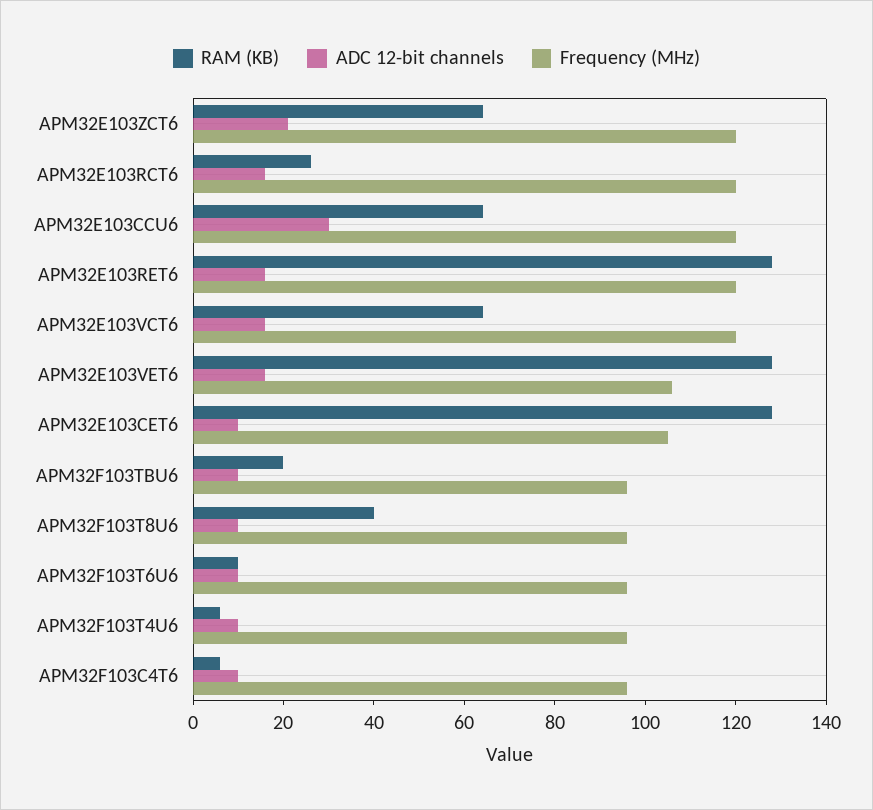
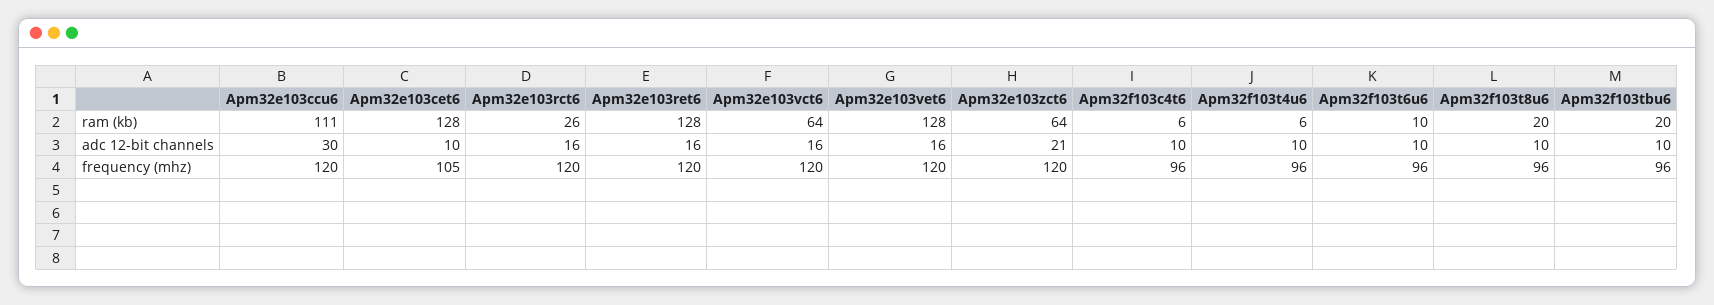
  {
    "RAM (KB)": {
      "APM32E103ZCT6": 64,
      "APM32E103RCT6": 26,
-     "APM32E103CCU6": 65,
+     "APM32E103CCU6": 111,
      "APM32E103RET6": 128,
      "APM32E103VCT6": 64,
      "APM32E103VET6": 128,
      "APM32E103CET6": 128,
      "APM32F103TBU6": 20,
-     "APM32F103T8U6": 40,
+     "APM32F103T8U6": 20,
      "APM32F103T6U6": 10,
      "APM32F103T4U6": 6,
      "APM32F103C4T6": 6
    },
    "ADC 12-bit channels": {
      "APM32E103ZCT6": 21,
      "APM32E103RCT6": 16,
      "APM32E103CCU6": 30,
      "APM32E103RET6": 16,
      "APM32E103VCT6": 16,
      "APM32E103VET6": 16,
      "APM32E103CET6": 10,
      "APM32F103TBU6": 10,
      "APM32F103T8U6": 10,
      "APM32F103T6U6": 10,
      "APM32F103T4U6": 10,
      "APM32F103C4T6": 10
    },
    "Frequency (MHz)": {
      "APM32E103ZCT6": 120,
      "APM32E103RCT6": 120,
      "APM32E103CCU6": 120,
      "APM32E103RET6": 120,
      "APM32E103VCT6": 120,
-     "APM32E103VET6": 105,
+     "APM32E103VET6": 120,
      "APM32E103CET6": 105,
      "APM32F103TBU6": 96,
      "APM32F103T8U6": 96,
      "APM32F103T6U6": 96,
      "APM32F103T4U6": 96,
      "APM32F103C4T6": 96
    }
  }

